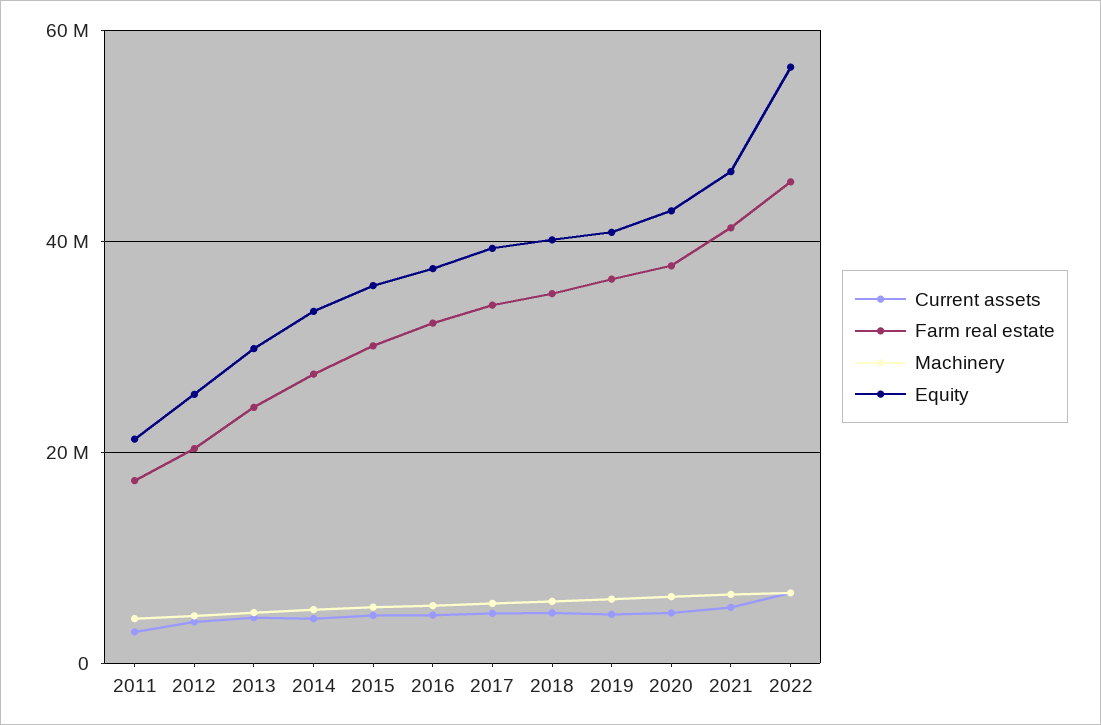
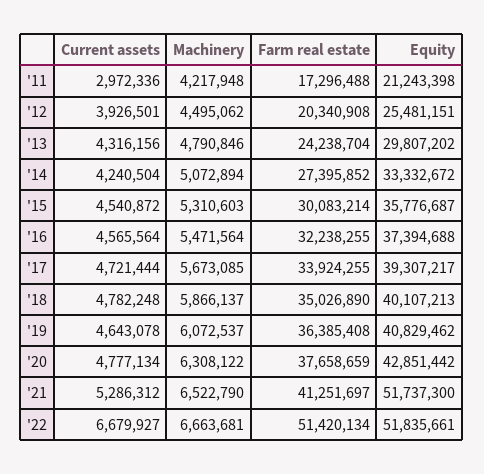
  {
    "Current assets": {
      "2011": 2972336,
      "2012": 3926501,
      "2013": 4316156,
      "2014": 4240504,
      "2015": 4540872,
      "2016": 4565564,
      "2017": 4721444,
      "2018": 4782248,
      "2019": 4643078,
      "2020": 4777134,
      "2021": 5286312,
      "2022": 6679927
    },
    "Farm real estate": {
      "2011": 17296488,
      "2012": 20340908,
      "2013": 24238704,
      "2014": 27395852,
      "2015": 30083214,
      "2016": 32238255,
      "2017": 33924255,
      "2018": 35026890,
      "2019": 36385408,
      "2020": 37658659,
      "2021": 41251697,
-     "2022": 46000000
+     "2022": 51420134
    },
    "Machinery": {
      "2011": 4217948,
      "2012": 4495062,
      "2013": 4790846,
      "2014": 5072894,
      "2015": 5310603,
      "2016": 5471564,
      "2017": 5673085,
      "2018": 5866137,
      "2019": 6072537,
      "2020": 6308122,
      "2021": 6522790,
      "2022": 6663681
    },
    "Equity": {
      "2011": 21243398,
      "2012": 25481151,
      "2013": 29807202,
      "2014": 33332672,
      "2015": 35776687,
      "2016": 37394688,
      "2017": 39307217,
      "2018": 40107213,
      "2019": 40829462,
      "2020": 42851442,
-     "2021": 46000000,
+     "2021": 51737300,
-     "2022": 56000000
+     "2022": 51835661
    }
  }

